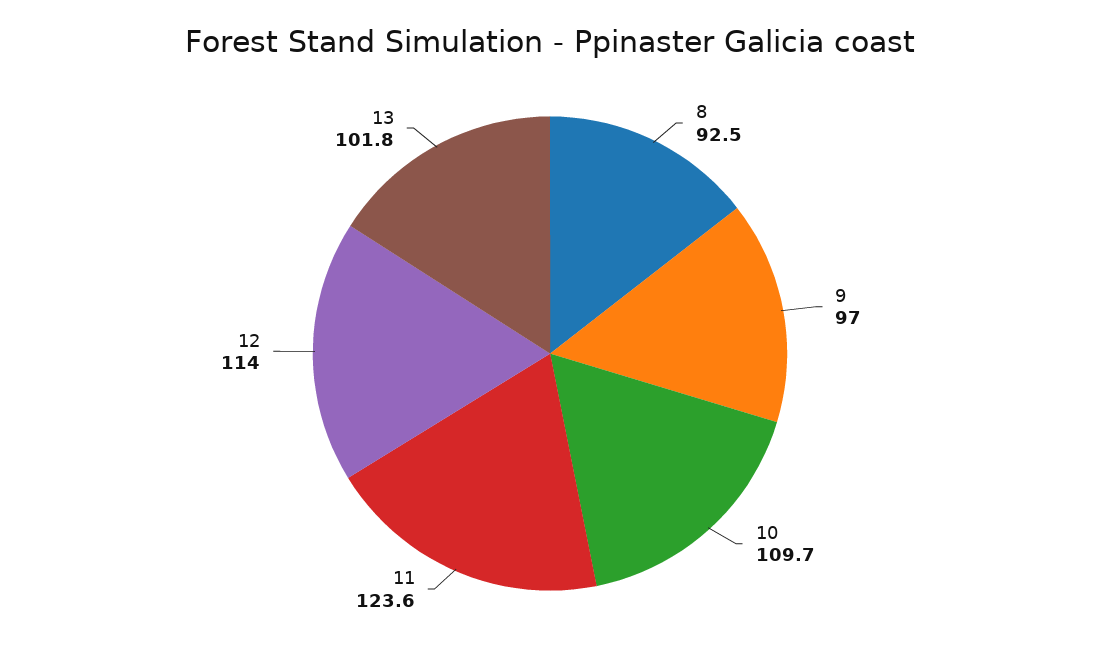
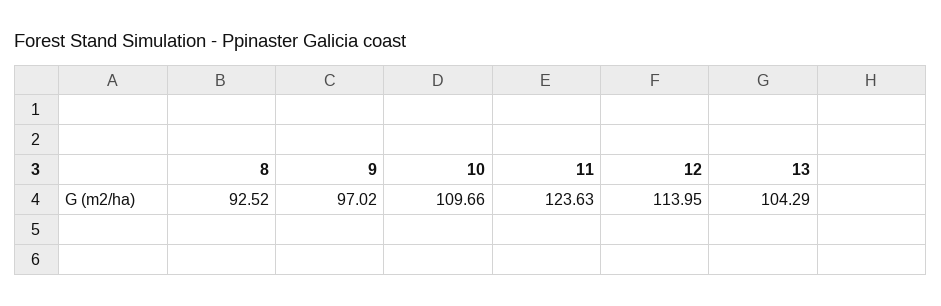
  {
    "8": 92.52,
    "9": 97.02,
    "10": 109.66,
    "11": 123.63,
    "12": 113.95,
-   "13": 101.8
+   "13": 104.29
  }

